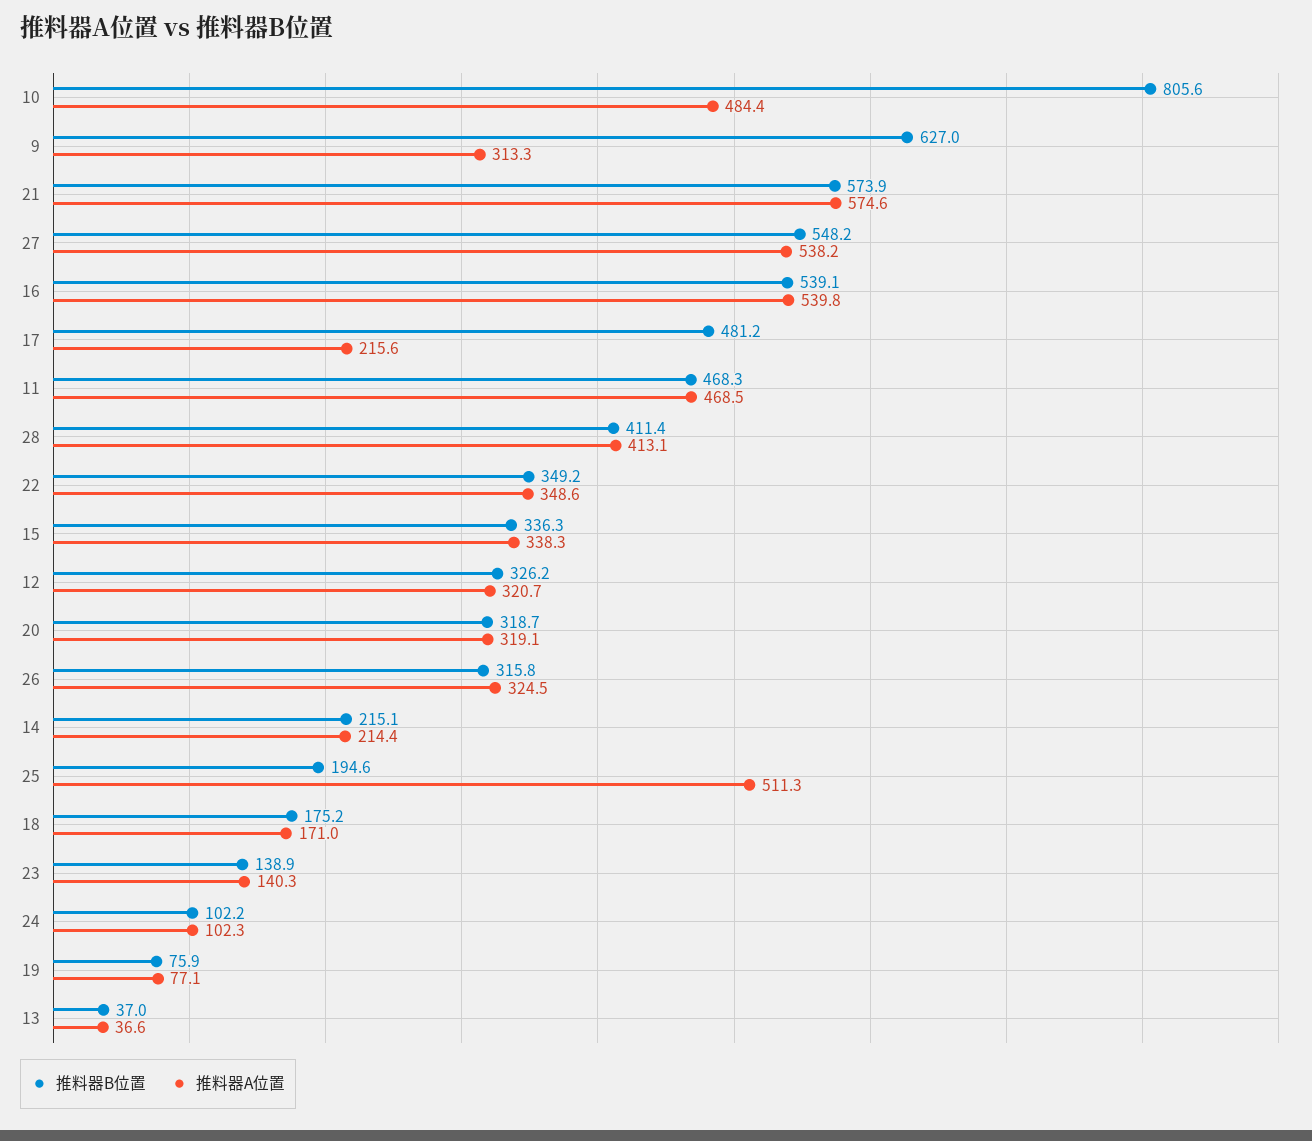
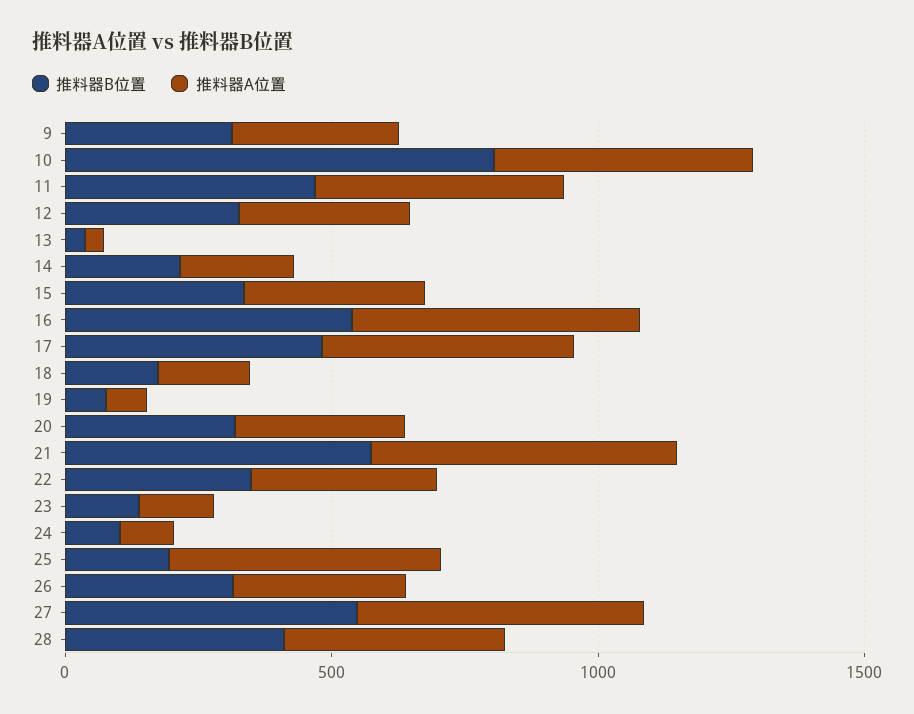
  {
    "推料器B位置": {
      "10": 805.6,
-     "9": 627,
+     "9": 300,
      "21": 573.9,
      "27": 548.2,
      "16": 539.1,
      "17": 481.2,
      "11": 468.3,
      "28": 411.4,
      "22": 349.2,
      "15": 336.3,
      "12": 326.2,
      "20": 318.7,
      "26": 315.8,
      "14": 215.1,
      "25": 194.6,
      "18": 175.2,
      "23": 138.9,
      "24": 102.2,
      "19": 75.9,
      "13": 37
    },
    "推料器A位置": {
      "10": 484.4,
      "9": 313.3,
      "21": 574.6,
      "27": 538.2,
      "16": 539.8,
-     "17": 215.6,
+     "17": 500,
      "11": 468.5,
      "28": 413.1,
      "22": 348.6,
      "15": 338.3,
      "12": 320.7,
      "20": 319.1,
      "26": 324.5,
      "14": 214.4,
      "25": 511.3,
      "18": 171,
      "23": 140.3,
      "24": 102.3,
      "19": 77.1,
      "13": 36.6
    }
  }

